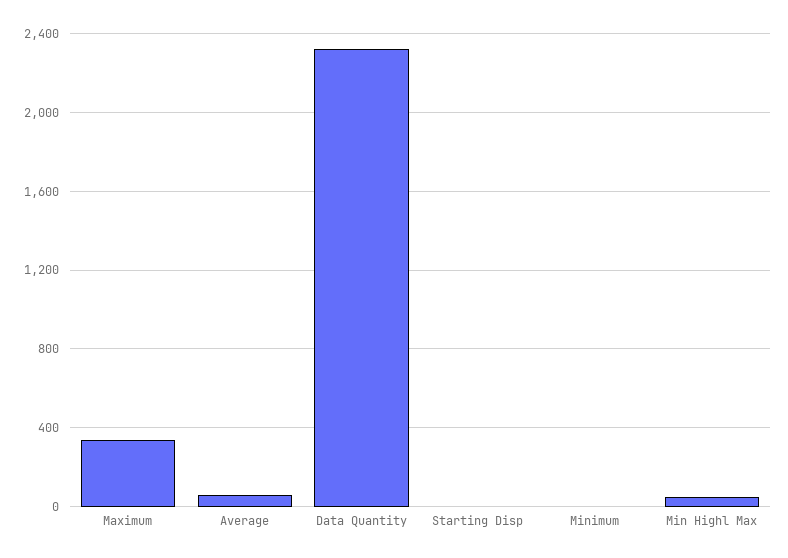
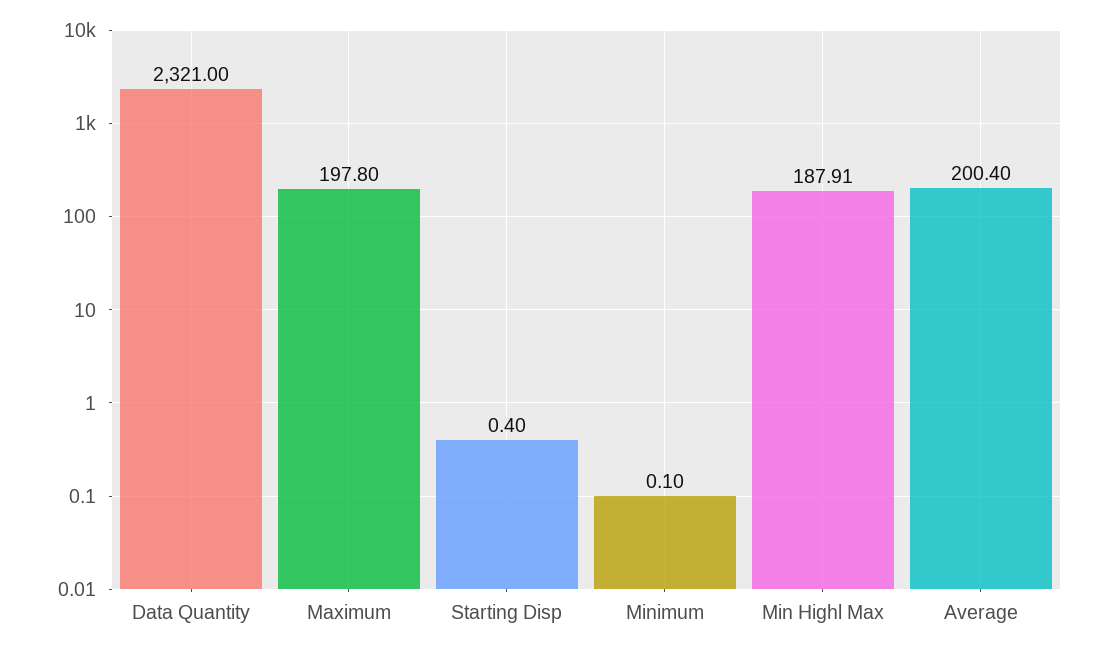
  {
-   "Maximum": 350,
+   "Maximum": 197.8,
-   "Average": 50,
+   "Average": 200.4,
    "Data Quantity": 2321,
    "Starting Disp": 0.4,
    "Minimum": 0.1,
-   "Min Highl Max": 50
+   "Min Highl Max": 187.91
  }

